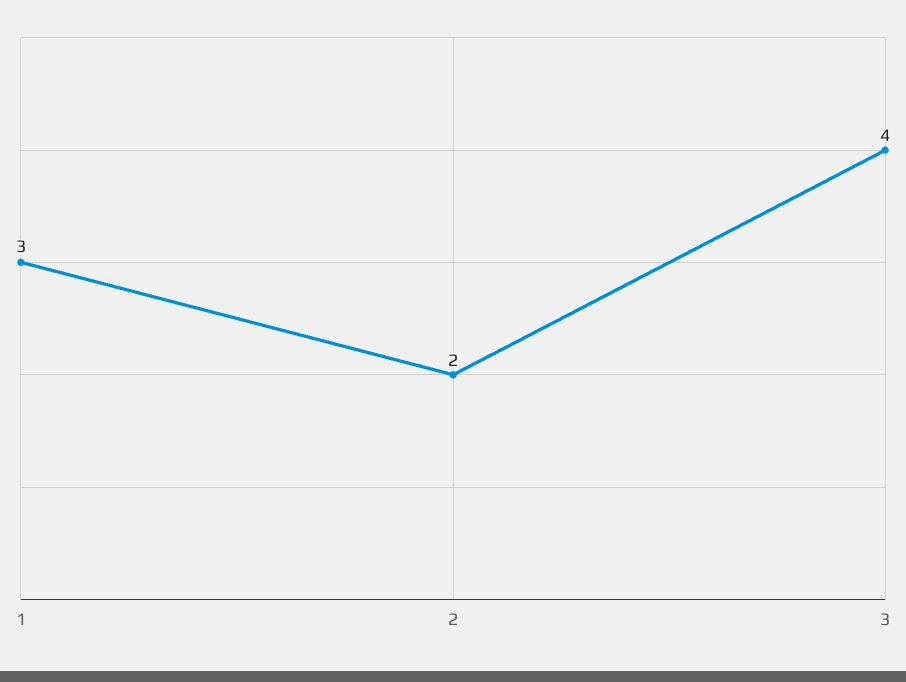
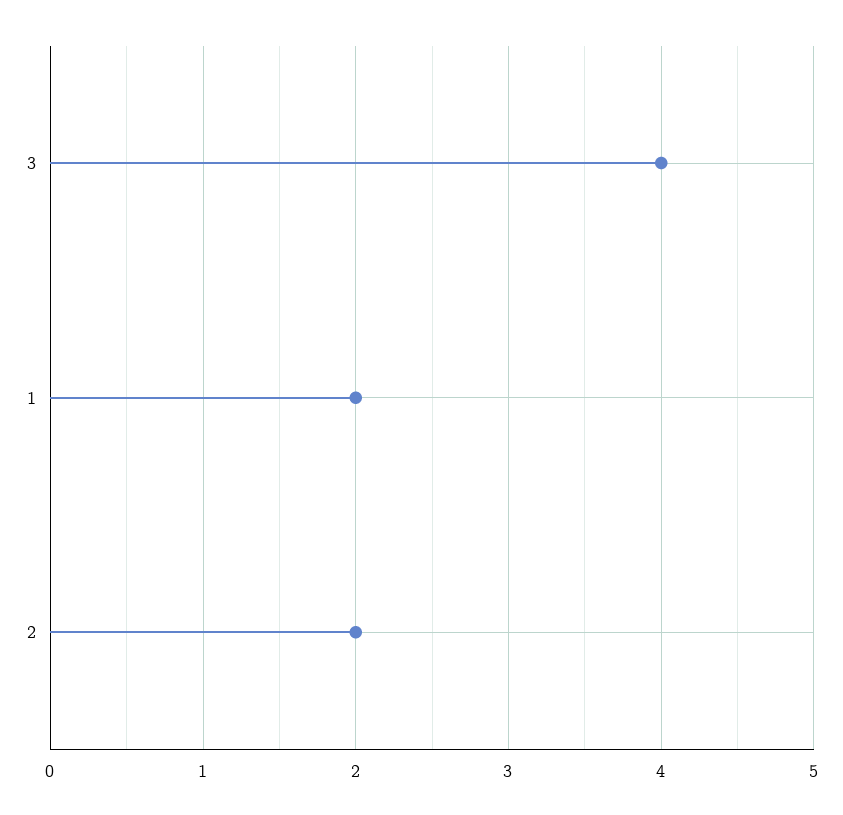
  {
-   "1": 3,
+   "1": 2,
    "2": 2,
    "3": 4
  }

